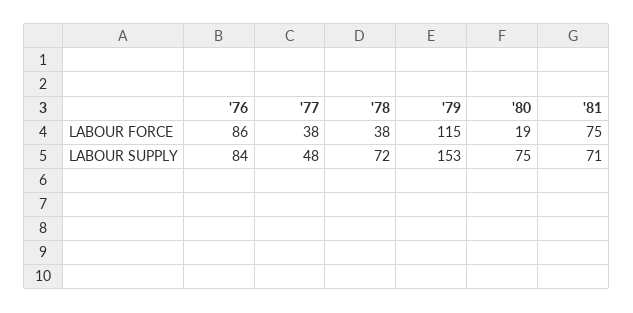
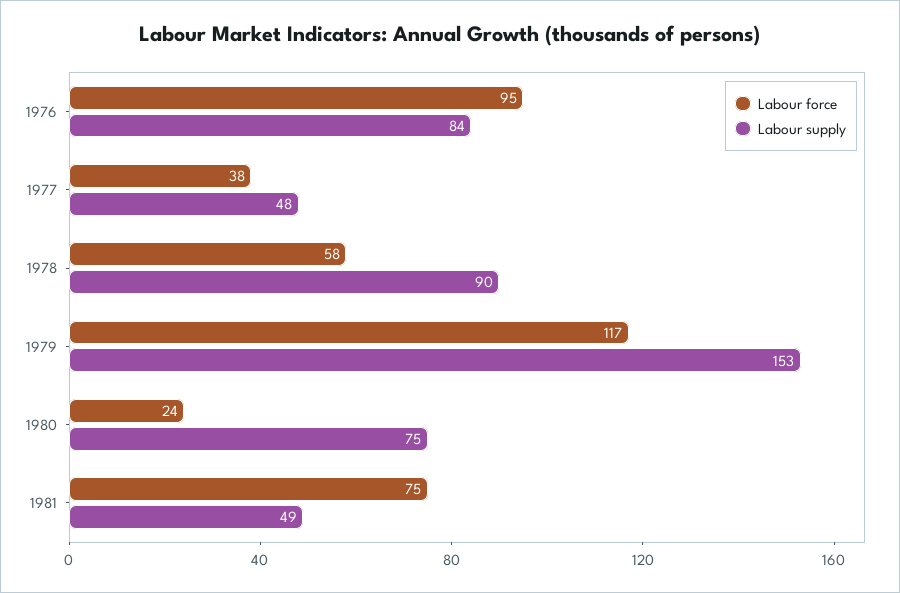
  {
    "LABOUR FORCE": {
-     "'76": 86,
+     "'76": 95,
      "'77": 38,
-     "'78": 38,
+     "'78": 58,
-     "'79": 115,
+     "'79": 117,
-     "'80": 19,
+     "'80": 24,
      "'81": 75
    },
    "LABOUR SUPPLY": {
      "'76": 84,
      "'77": 48,
-     "'78": 72,
+     "'78": 90,
      "'79": 153,
      "'80": 75,
-     "'81": 71
+     "'81": 49
    }
  }

